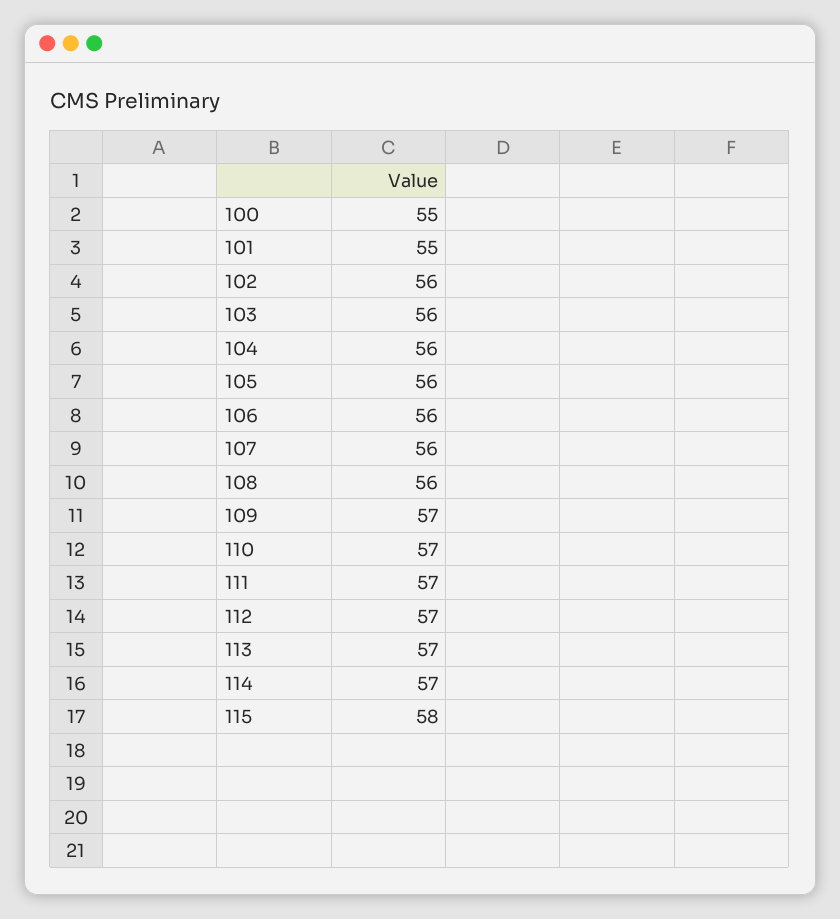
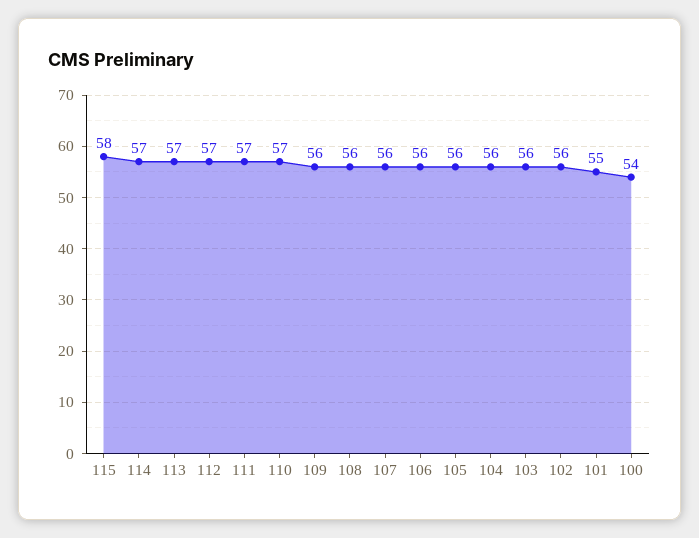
  {
-   "100": 55,
+   "100": 54,
    "101": 55,
    "102": 56,
    "103": 56,
    "104": 56,
    "105": 56,
    "106": 56,
    "107": 56,
    "108": 56,
-   "109": 57,
+   "109": 56,
    "110": 57,
    "111": 57,
    "112": 57,
    "113": 57,
    "114": 57,
    "115": 58
  }

